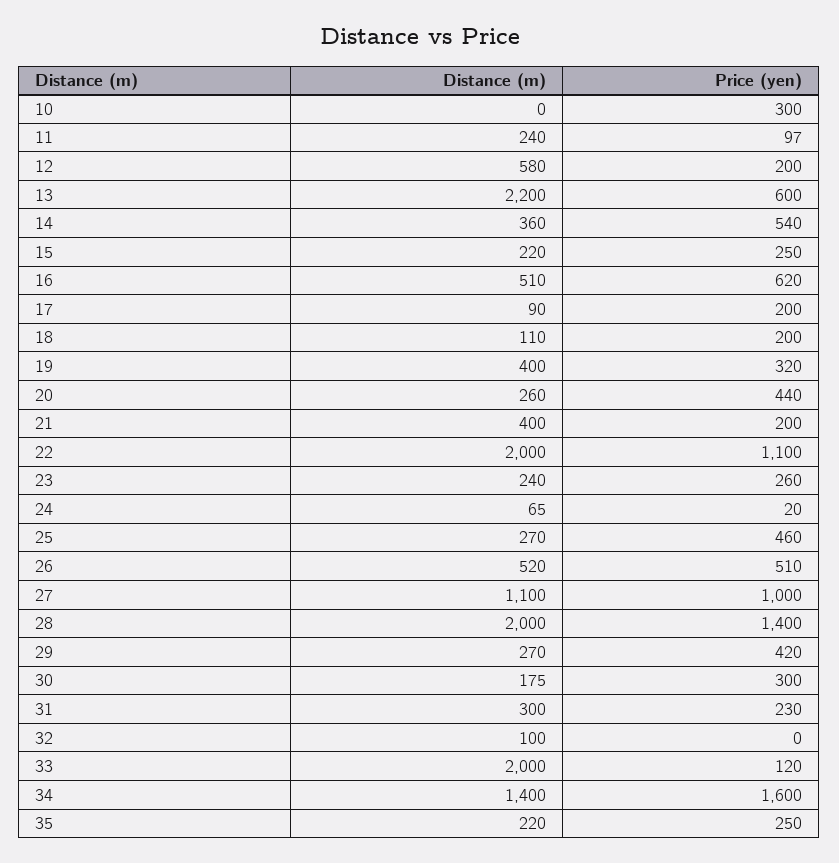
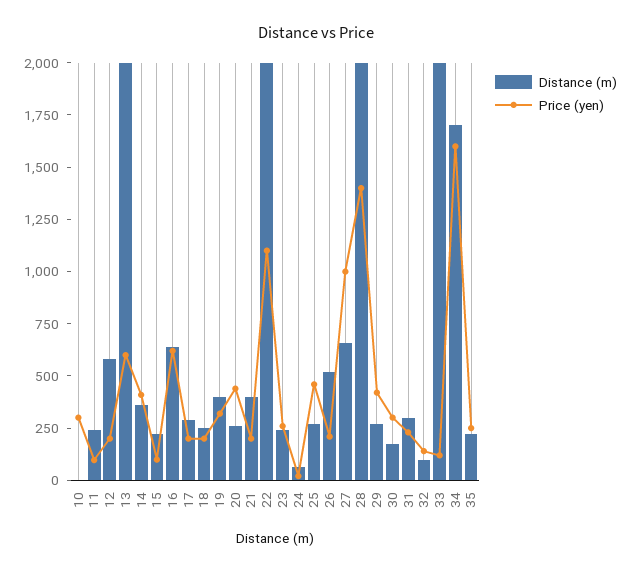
  {
    "Distance (m)": {
      "10": 0,
      "11": 240,
      "12": 580,
-     "13": 2200,
+     "13": 2000,
      "14": 360,
      "15": 220,
-     "16": 510,
+     "16": 650,
-     "17": 90,
+     "17": 300,
-     "18": 110,
+     "18": 250,
      "19": 400,
      "20": 260,
      "21": 400,
      "22": 2000,
      "23": 240,
      "24": 65,
      "25": 270,
      "26": 520,
-     "27": 1100,
+     "27": 650,
      "28": 2000,
      "29": 270,
      "30": 175,
      "31": 300,
      "32": 100,
      "33": 2000,
-     "34": 1400,
+     "34": 1700,
      "35": 220
    },
    "Price (yen)": {
      "10": 300,
      "11": 97,
      "12": 200,
      "13": 600,
-     "14": 540,
+     "14": 400,
-     "15": 250,
+     "15": 100,
      "16": 620,
      "17": 200,
      "18": 200,
      "19": 320,
      "20": 440,
      "21": 200,
      "22": 1100,
      "23": 260,
      "24": 20,
      "25": 460,
-     "26": 510,
+     "26": 200,
      "27": 1000,
      "28": 1400,
      "29": 420,
      "30": 300,
      "31": 230,
-     "32": 0,
+     "32": 150,
      "33": 120,
      "34": 1600,
      "35": 250
    }
  }

